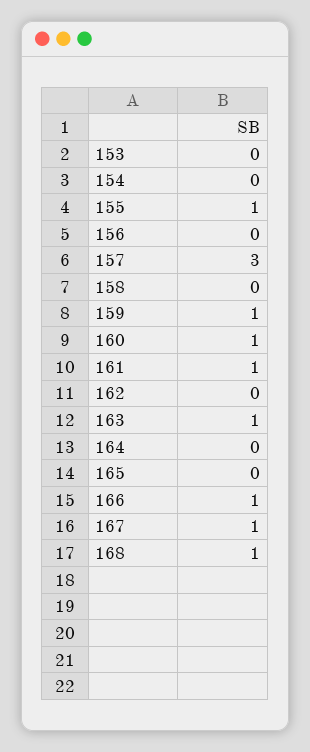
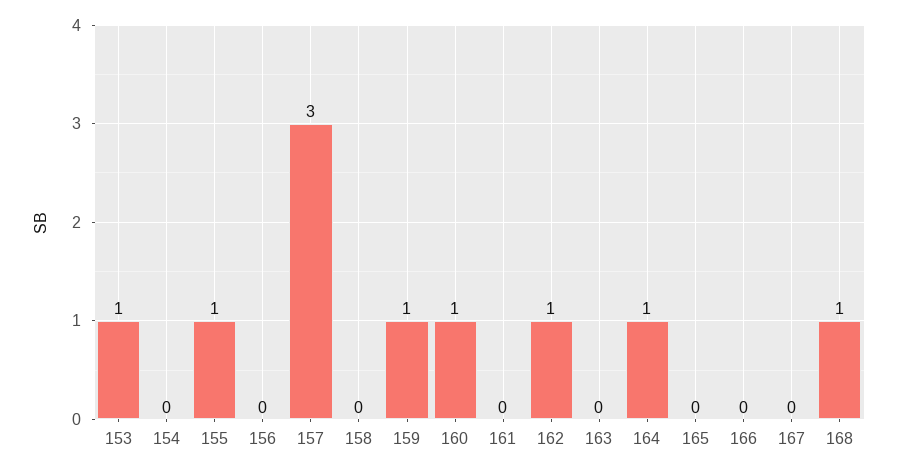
  {
-   "153": 0,
+   "153": 1,
    "154": 0,
    "155": 1,
    "156": 0,
    "157": 3,
    "158": 0,
    "159": 1,
    "160": 1,
-   "161": 1,
+   "161": 0,
-   "162": 0,
+   "162": 1,
-   "163": 1,
+   "163": 0,
-   "164": 0,
+   "164": 1,
    "165": 0,
-   "166": 1,
+   "166": 0,
-   "167": 1,
+   "167": 0,
    "168": 1
  }

